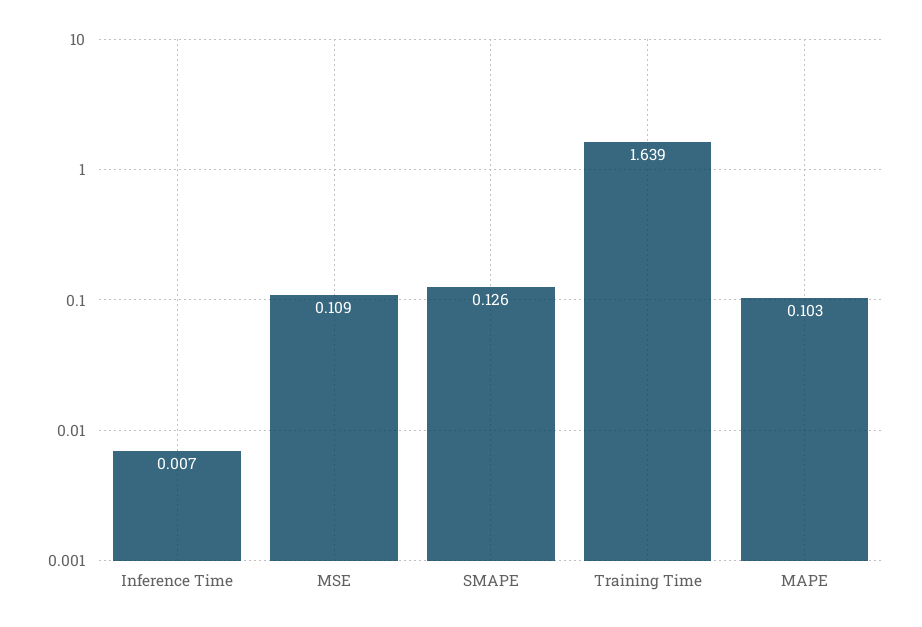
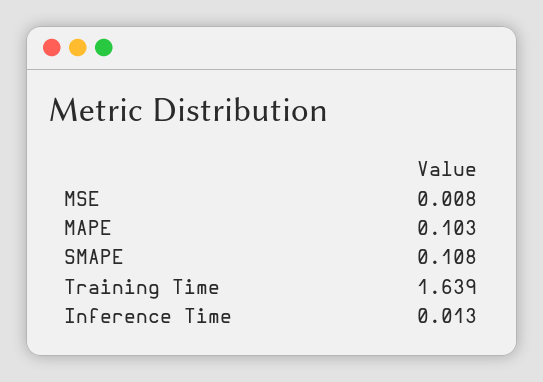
  {
-   "Inference Time": 0.007,
+   "Inference Time": 0.013,
-   "MSE": 0.109,
+   "MSE": 0.008,
-   "SMAPE": 0.126,
+   "SMAPE": 0.108,
    "Training Time": 1.639,
    "MAPE": 0.103
  }

